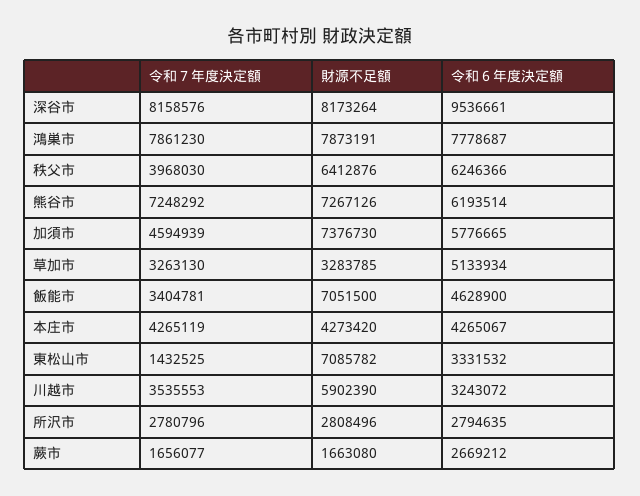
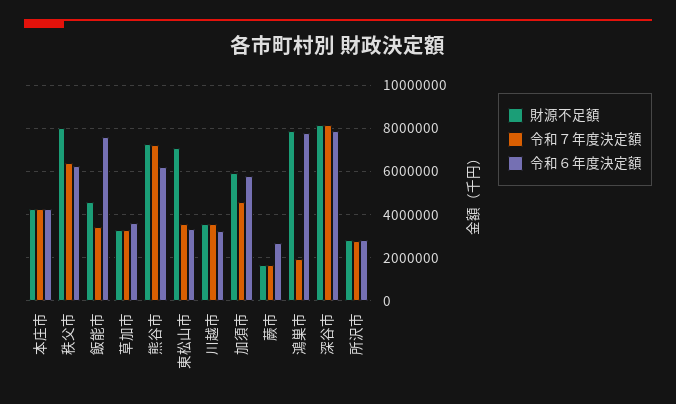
  {
    "令和７年度決定額": {
      "深谷市": 8158576,
-     "鴻巣市": 7861230,
+     "鴻巣市": 2000000,
-     "秩父市": 3968030,
+     "秩父市": 6500000,
      "熊谷市": 7248292,
      "加須市": 4594939,
      "草加市": 3263130,
      "飯能市": 3404781,
      "本庄市": 4265119,
-     "東松山市": 1432525,
+     "東松山市": 3500000,
      "川越市": 3535553,
      "所沢市": 2780796,
      "蕨市": 1656077
    },
    "財源不足額": {
      "深谷市": 8173264,
      "鴻巣市": 7873191,
-     "秩父市": 6412876,
+     "秩父市": 8000000,
      "熊谷市": 7267126,
-     "加須市": 7376730,
+     "加須市": 6000000,
      "草加市": 3283785,
-     "飯能市": 7051500,
+     "飯能市": 4500000,
      "本庄市": 4273420,
      "東松山市": 7085782,
-     "川越市": 5902390,
+     "川越市": 3500000,
      "所沢市": 2808496,
      "蕨市": 1663080
    },
    "令和６年度決定額": {
-     "深谷市": 9536661,
+     "深谷市": 8000000,
      "鴻巣市": 7778687,
      "秩父市": 6246366,
      "熊谷市": 6193514,
      "加須市": 5776665,
-     "草加市": 5133934,
+     "草加市": 3500000,
-     "飯能市": 4628900,
+     "飯能市": 7500000,
      "本庄市": 4265067,
      "東松山市": 3331532,
      "川越市": 3243072,
      "所沢市": 2794635,
      "蕨市": 2669212
    }
  }

